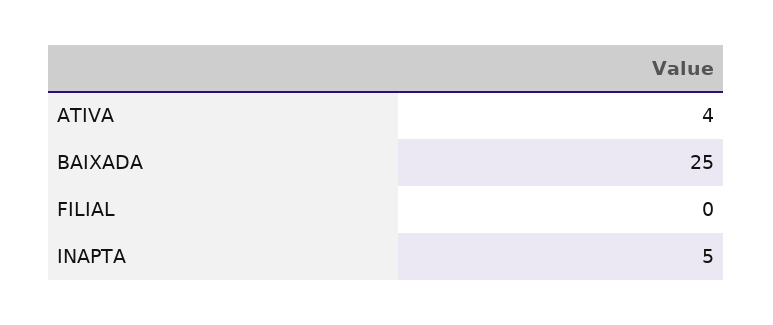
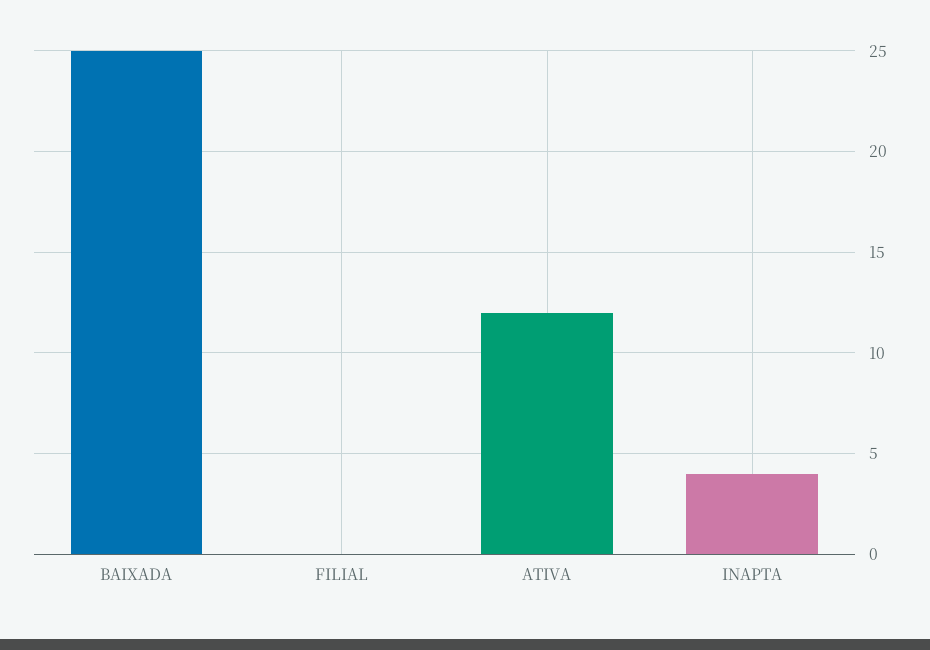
  {
-   "ATIVA": 4,
+   "ATIVA": 12,
    "BAIXADA": 25,
    "FILIAL": 0,
-   "INAPTA": 5
+   "INAPTA": 4
  }

